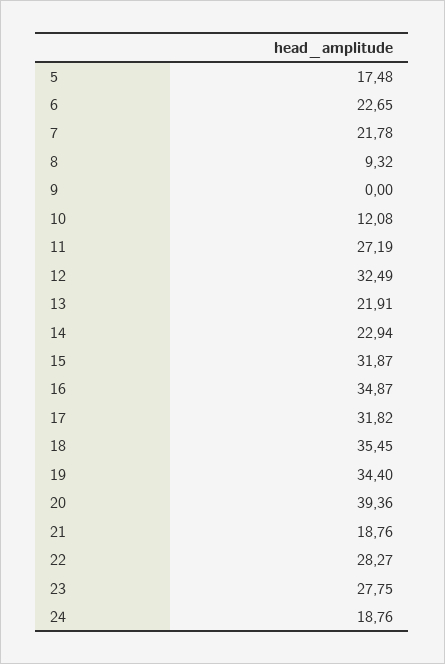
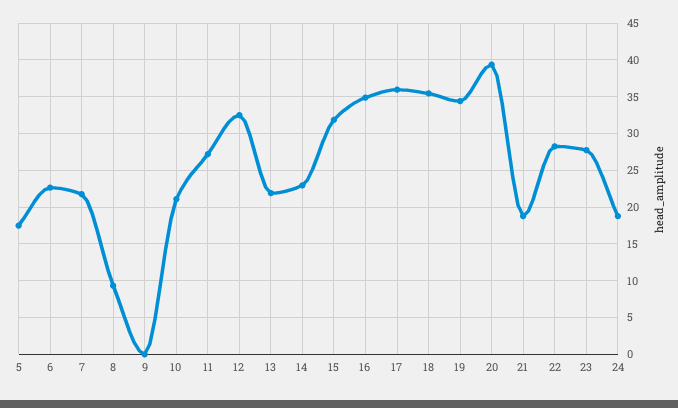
  {
    "5": 17.48,
    "6": 22.65,
    "7": 21.78,
    "8": 9.32,
    "9": 0,
-   "10": 12.08,
+   "10": 21,
    "11": 27.19,
    "12": 32.49,
    "13": 21.91,
    "14": 22.94,
    "15": 31.87,
    "16": 34.87,
-   "17": 31.82,
+   "17": 36,
    "18": 35.45,
    "19": 34.4,
    "20": 39.36,
    "21": 18.76,
    "22": 28.27,
    "23": 27.75,
    "24": 18.76
  }

